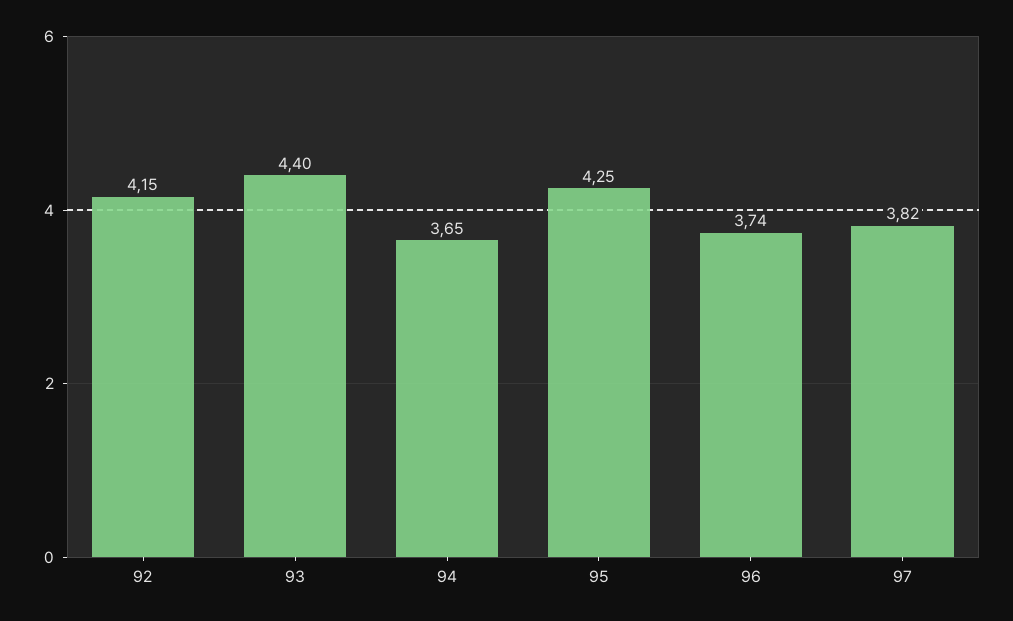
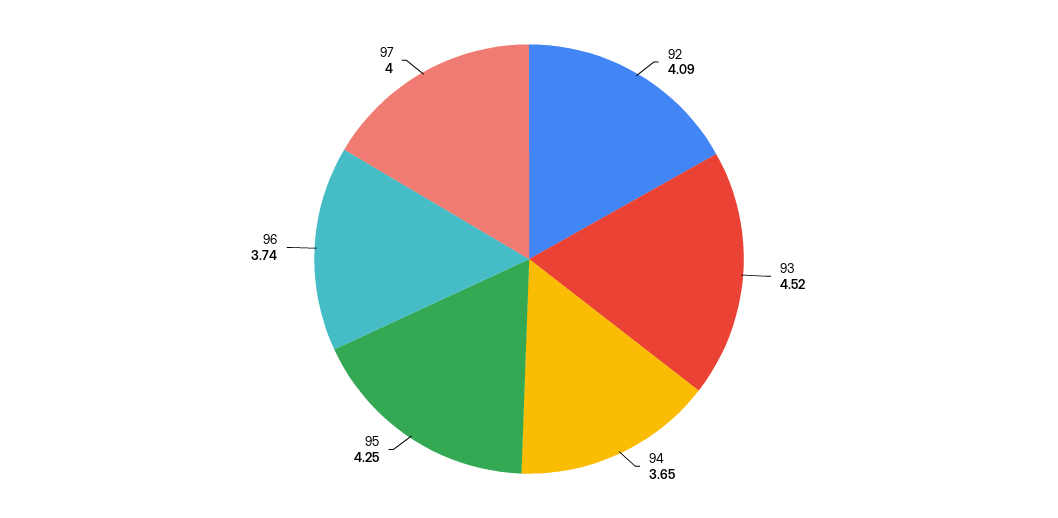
  {
-   "92": 4.15,
+   "92": 4.09,
-   "93": 4.4,
+   "93": 4.52,
    "94": 3.65,
    "95": 4.25,
    "96": 3.74,
-   "97": 3.82
+   "97": 4
  }

